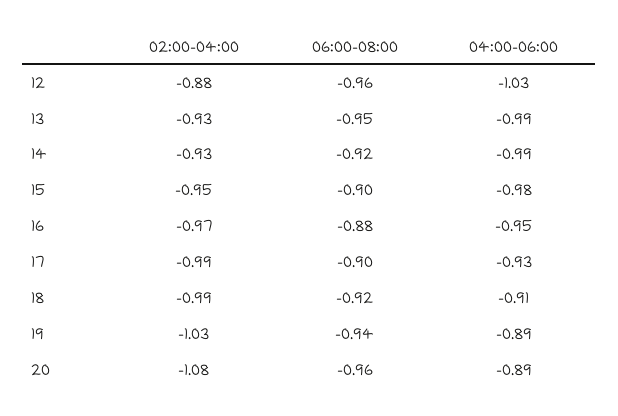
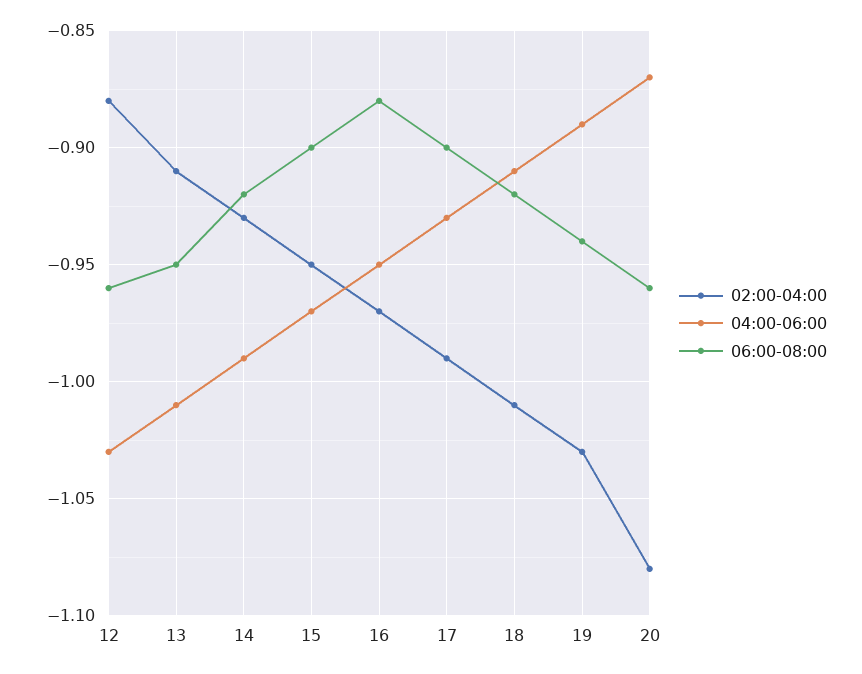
  {
    "02:00-04:00": {
      "12": -0.88,
-     "13": -0.93,
+     "13": -0.91,
      "14": -0.93,
      "15": -0.95,
      "16": -0.97,
      "17": -0.99,
-     "18": -0.99,
+     "18": -1.01,
      "19": -1.03,
      "20": -1.08
    },
    "06:00-08:00": {
      "12": -0.96,
      "13": -0.95,
      "14": -0.92,
      "15": -0.9,
      "16": -0.88,
      "17": -0.9,
      "18": -0.92,
      "19": -0.94,
      "20": -0.96
    },
    "04:00-06:00": {
      "12": -1.03,
-     "13": -0.99,
+     "13": -1.01,
      "14": -0.99,
-     "15": -0.98,
+     "15": -0.97,
      "16": -0.95,
      "17": -0.93,
      "18": -0.91,
      "19": -0.89,
-     "20": -0.89
+     "20": -0.87
    }
  }

